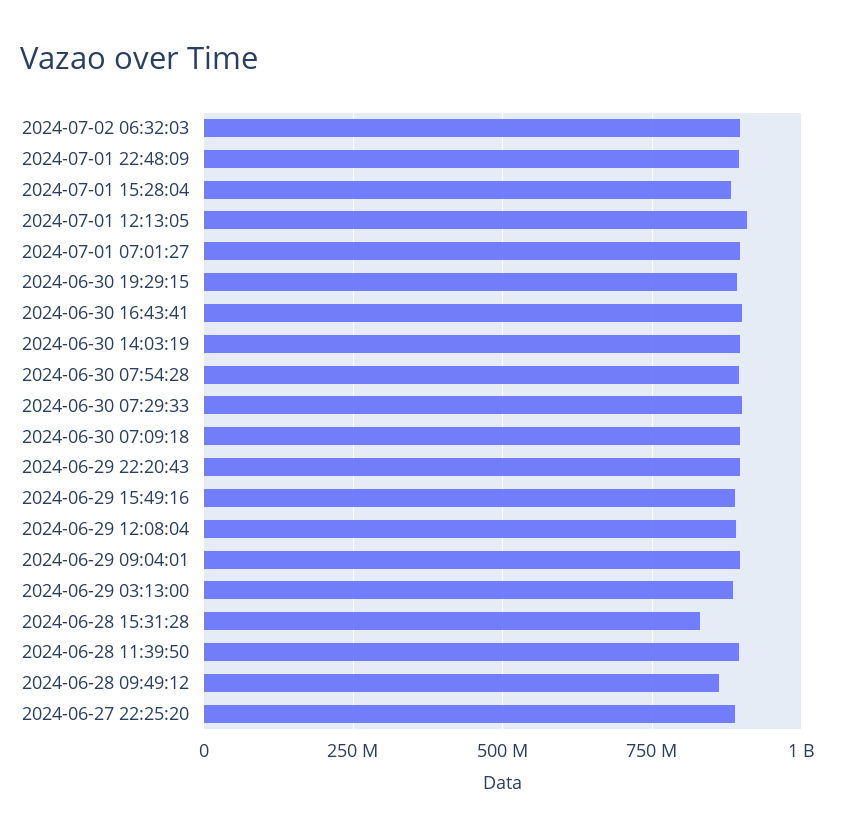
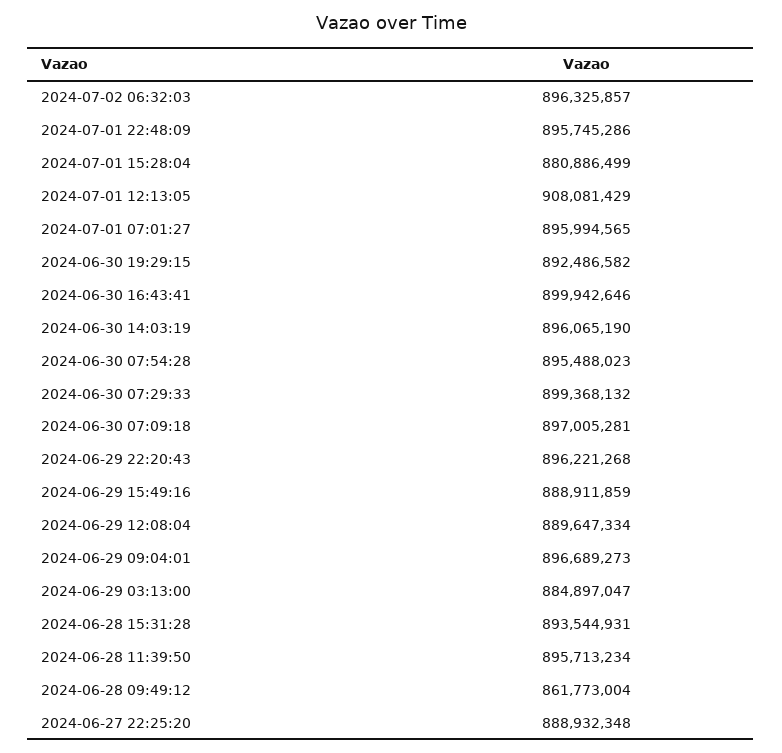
  {
    "2024-07-02 06:32:03": 896325857,
    "2024-07-01 22:48:09": 895745286,
    "2024-07-01 15:28:04": 880886499,
    "2024-07-01 12:13:05": 908081429,
    "2024-07-01 07:01:27": 895994565,
    "2024-06-30 19:29:15": 892486582,
    "2024-06-30 16:43:41": 899942646,
    "2024-06-30 14:03:19": 896065190,
    "2024-06-30 07:54:28": 895488023,
    "2024-06-30 07:29:33": 899368132,
    "2024-06-30 07:09:18": 897005281,
    "2024-06-29 22:20:43": 896221268,
    "2024-06-29 15:49:16": 888911859,
    "2024-06-29 12:08:04": 889647334,
    "2024-06-29 09:04:01": 896689273,
    "2024-06-29 03:13:00": 884897047,
-   "2024-06-28 15:31:28": 825000000,
+   "2024-06-28 15:31:28": 893544931,
    "2024-06-28 11:39:50": 895713234,
    "2024-06-28 09:49:12": 861773004,
    "2024-06-27 22:25:20": 888932348
  }

